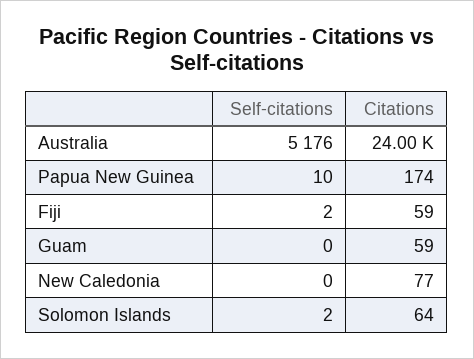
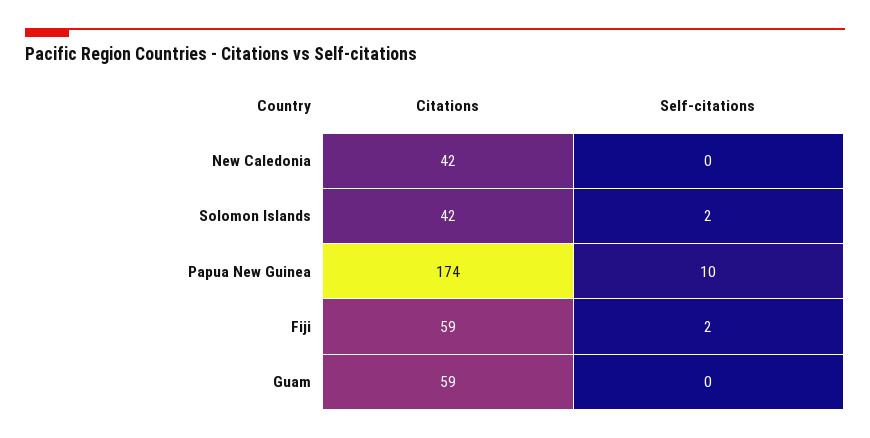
  {
    "Self-citations": {
-     "Australia": 5176,
      "Papua New Guinea": 10,
      "Fiji": 2,
      "Guam": 0,
      "New Caledonia": 0,
      "Solomon Islands": 2
    },
    "Citations": {
-     "Australia": 24000,
      "Papua New Guinea": 174,
      "Fiji": 59,
      "Guam": 59,
-     "New Caledonia": 77,
+     "New Caledonia": 42,
-     "Solomon Islands": 64
+     "Solomon Islands": 42
    }
  }

